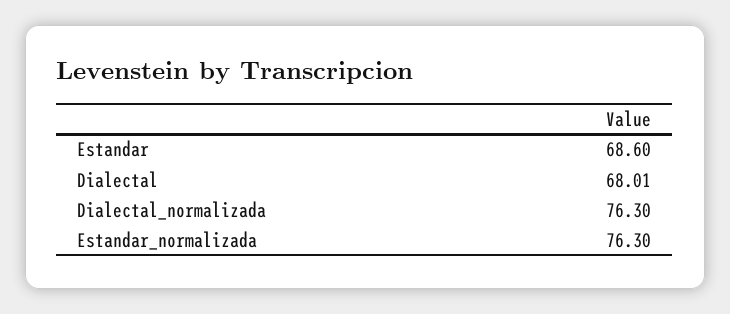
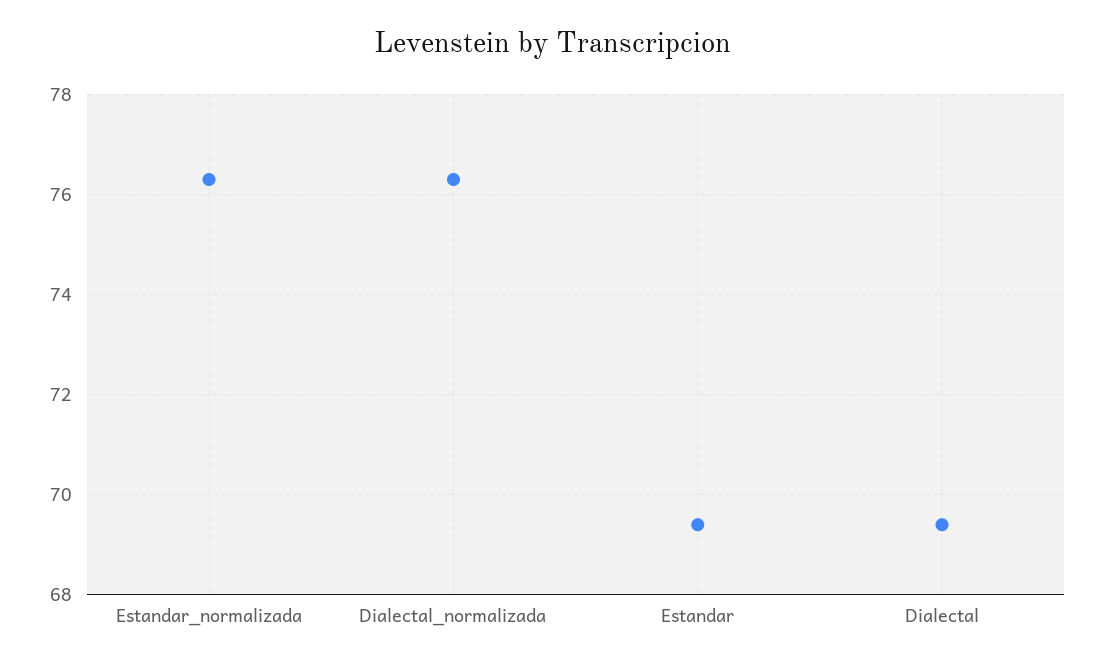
  {
-   "Estandar": 68.6,
+   "Estandar": 69.4,
-   "Dialectal": 68.01,
+   "Dialectal": 69.4,
    "Dialectal_normalizada": 76.3,
    "Estandar_normalizada": 76.3
  }

